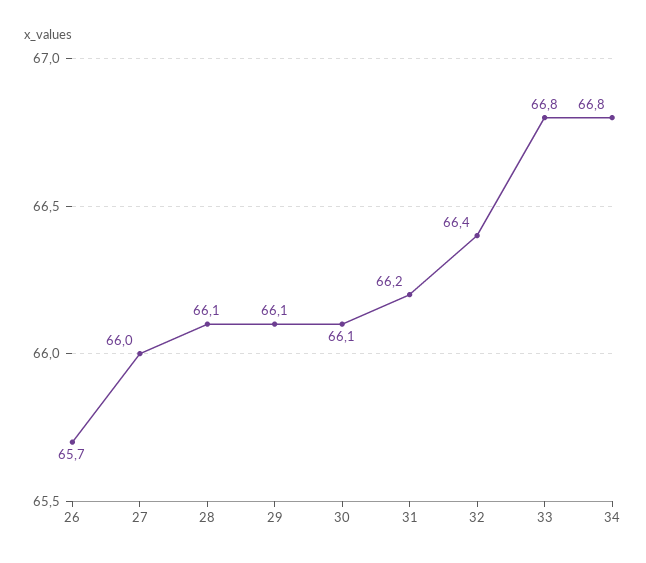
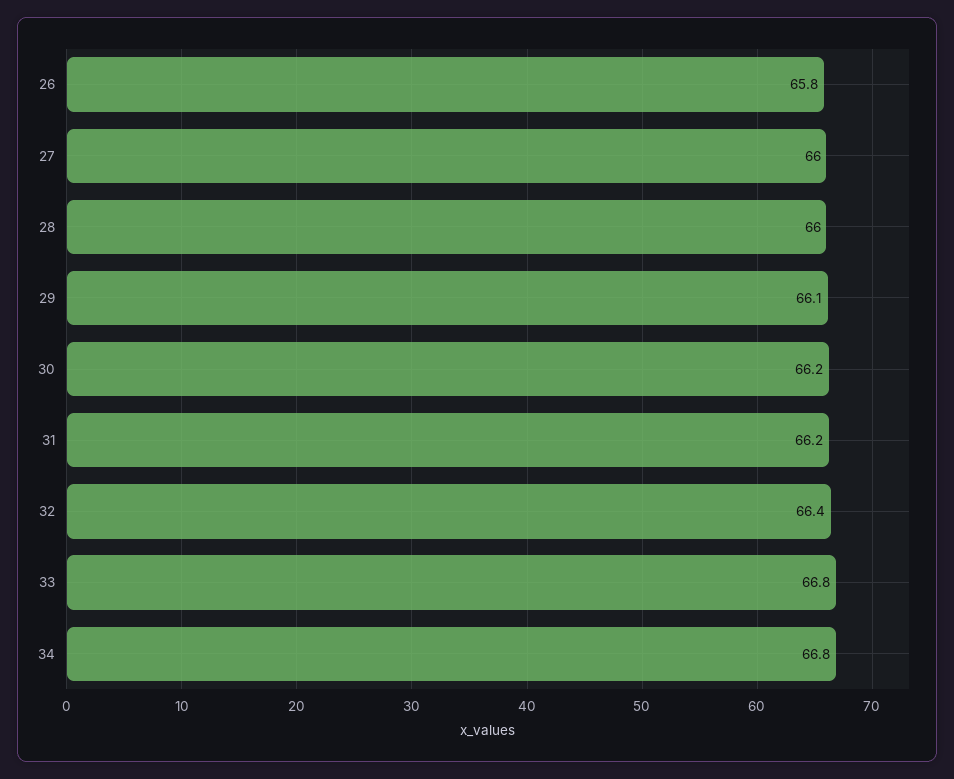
  {
-   "26": 65.7,
+   "26": 65.8,
    "27": 66,
-   "28": 66.1,
+   "28": 66,
    "29": 66.1,
-   "30": 66.1,
+   "30": 66.2,
    "31": 66.2,
    "32": 66.4,
    "33": 66.8,
    "34": 66.8
  }

